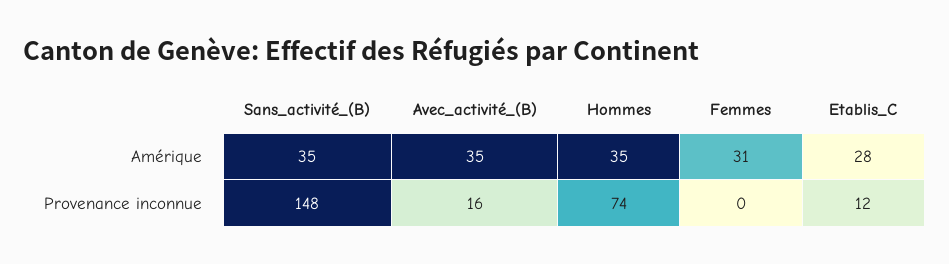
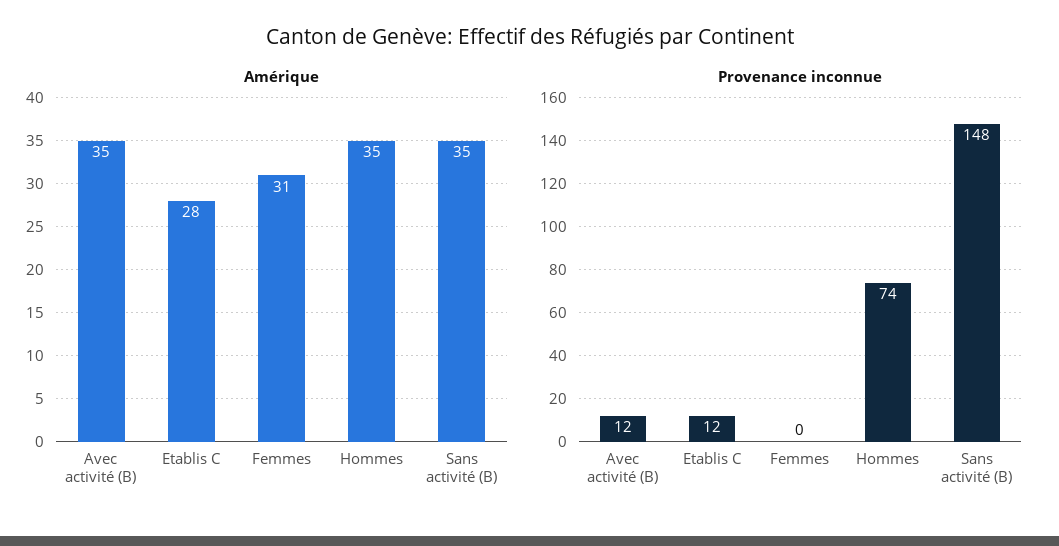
  {
    "Amérique": {
      "Sans_activité_(B)": 35,
      "Avec_activité_(B)": 35,
      "Hommes": 35,
      "Femmes": 31,
      "Etablis_C": 28
    },
    "Provenance inconnue": {
      "Sans_activité_(B)": 148,
-     "Avec_activité_(B)": 16,
+     "Avec_activité_(B)": 12,
      "Hommes": 74,
      "Femmes": 0,
      "Etablis_C": 12
    }
  }

